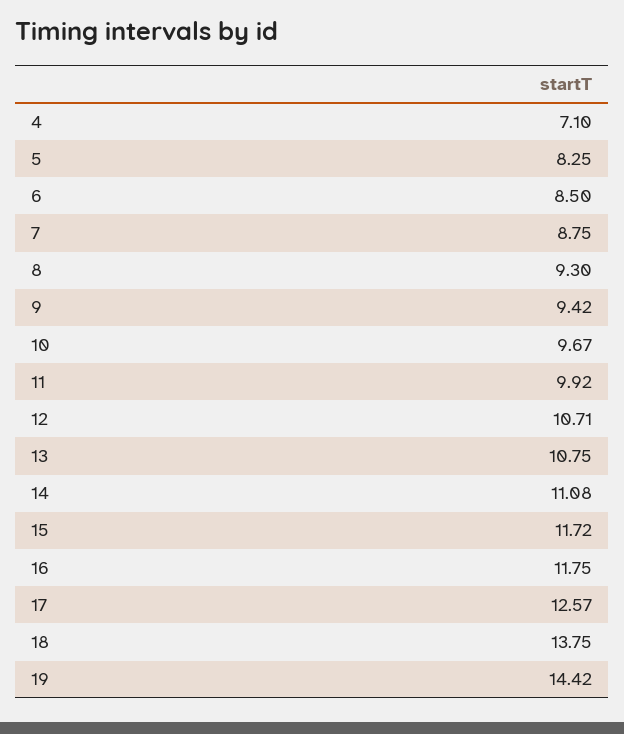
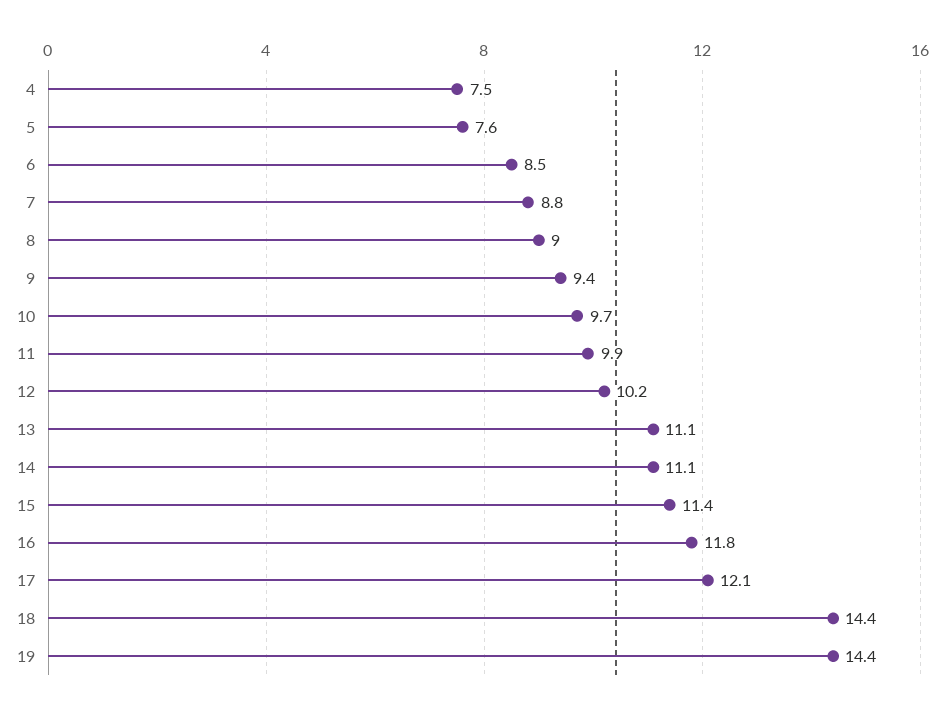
  {
-   "4": 7.1,
+   "4": 7.5,
-   "5": 8.25,
+   "5": 7.6,
    "6": 8.5,
    "7": 8.75,
-   "8": 9.3,
+   "8": 9,
    "9": 9.42,
    "10": 9.67,
    "11": 9.92,
-   "12": 10.71,
+   "12": 10.2,
-   "13": 10.75,
+   "13": 11.1,
    "14": 11.08,
-   "15": 11.72,
+   "15": 11.4,
    "16": 11.75,
-   "17": 12.57,
+   "17": 12.1,
-   "18": 13.75,
+   "18": 14.4,
    "19": 14.42
  }

